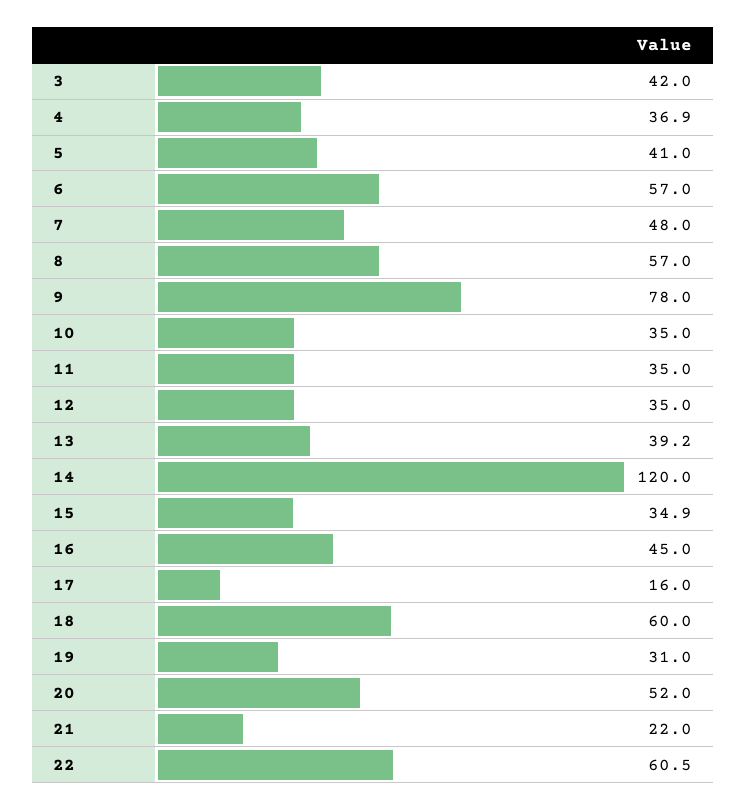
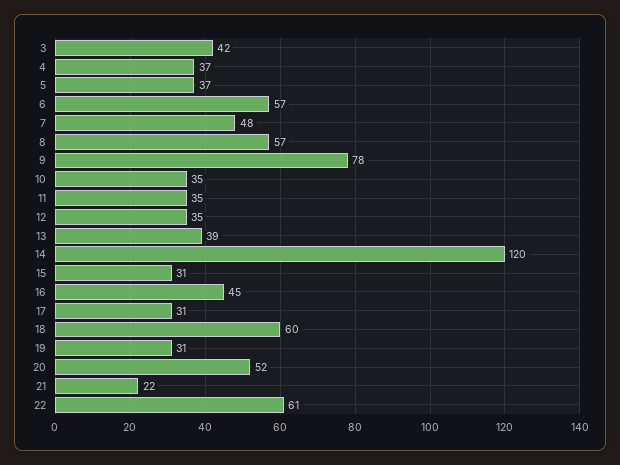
  {
    "3": 42,
    "4": 36.9,
-   "5": 41,
+   "5": 37,
    "6": 57,
    "7": 48,
    "8": 57,
    "9": 78,
    "10": 35,
    "11": 35,
    "12": 35,
    "13": 39.2,
    "14": 120,
-   "15": 34.9,
+   "15": 31,
    "16": 45,
-   "17": 16,
+   "17": 31,
    "18": 60,
    "19": 31,
    "20": 52,
    "21": 22,
    "22": 60.5
  }

